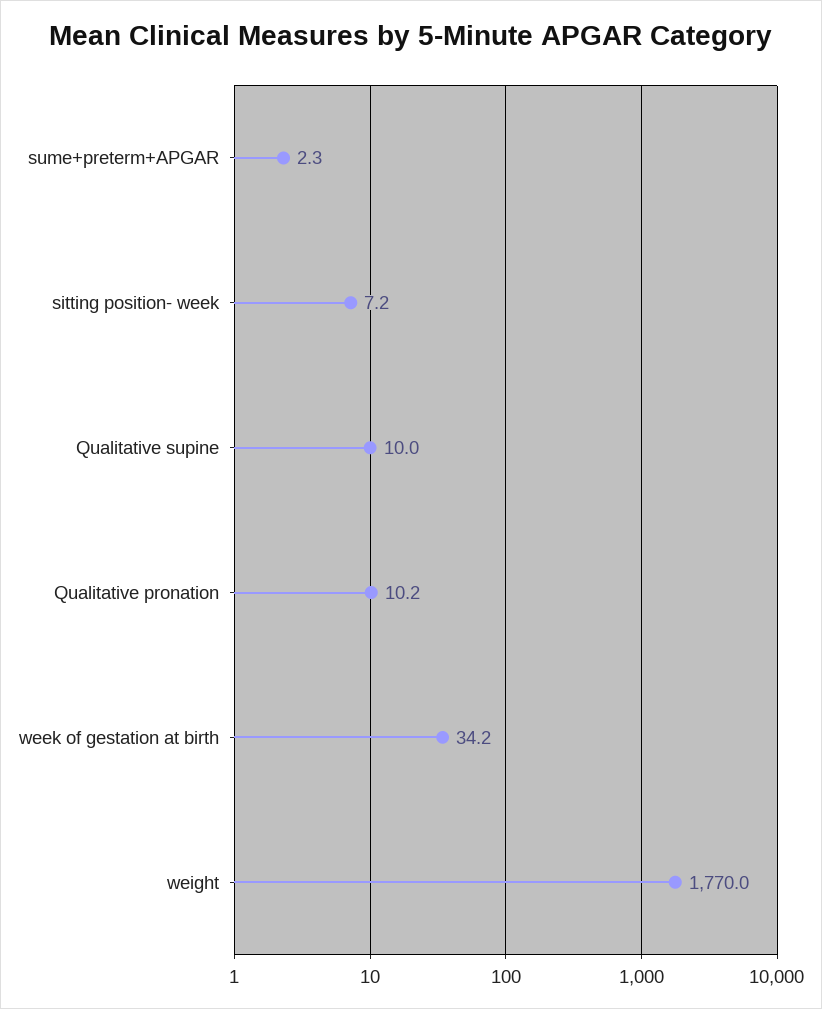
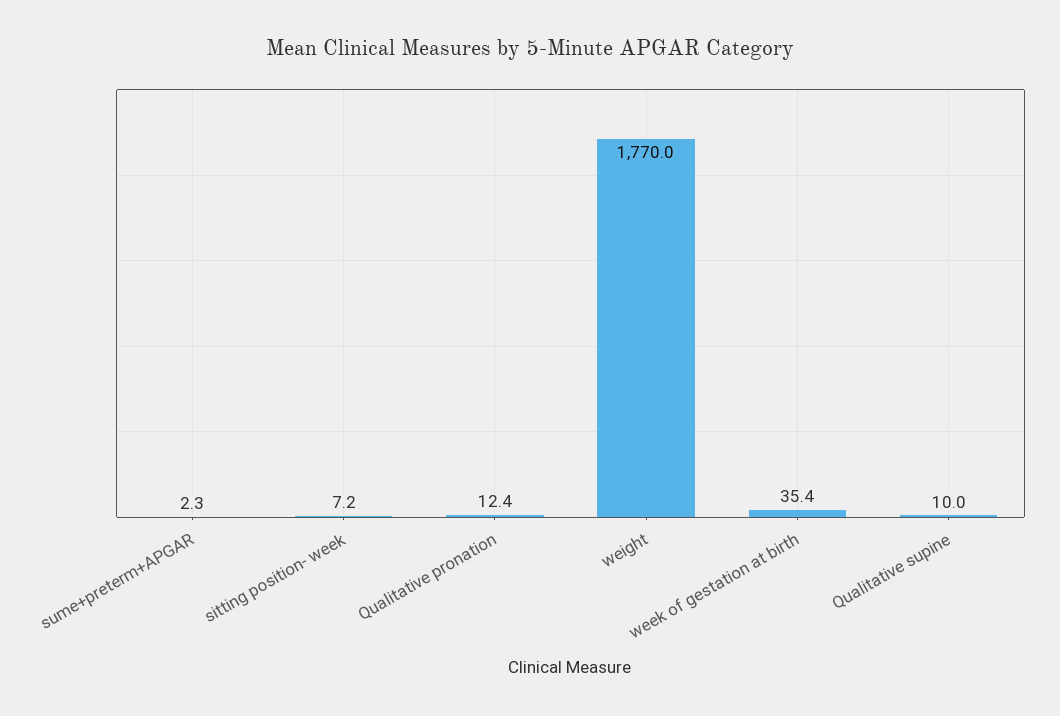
  {
    "sume+preterm+APGAR": 2.3,
    "sitting position- week": 7.2,
    "Qualitative supine": 10,
-   "Qualitative pronation": 10.2,
+   "Qualitative pronation": 12.4,
-   "week of gestation at birth": 34.2,
+   "week of gestation at birth": 35.4,
    "weight": 1770
  }

